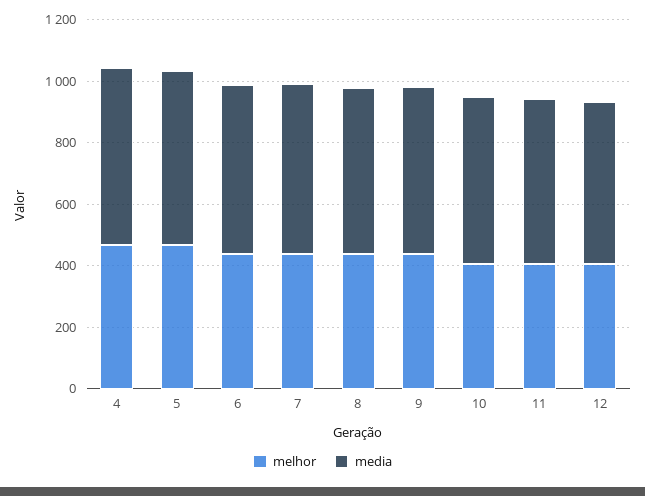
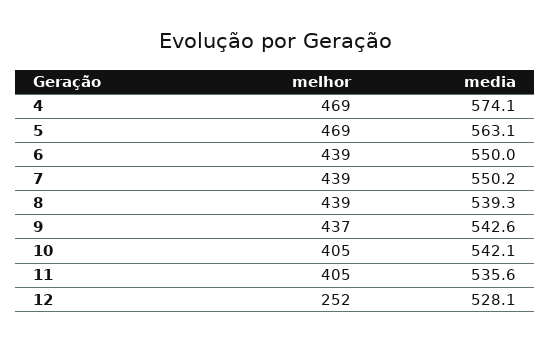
  {
    "melhor": {
      "4": 469,
      "5": 469,
      "6": 439,
      "7": 439,
      "8": 439,
      "9": 437,
      "10": 405,
      "11": 405,
-     "12": 400
+     "12": 252
    },
    "media": {
      "4": 574.1,
      "5": 563.1,
      "6": 550,
      "7": 550.2,
      "8": 539.3,
      "9": 542.6,
      "10": 542.1,
      "11": 535.6,
      "12": 528.1
    }
  }

